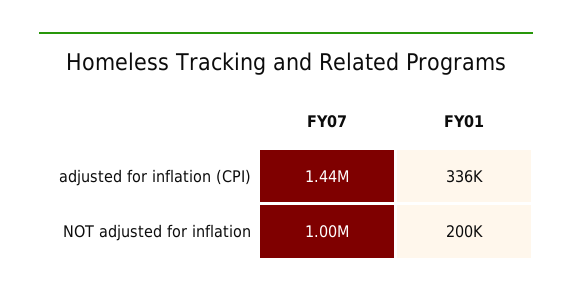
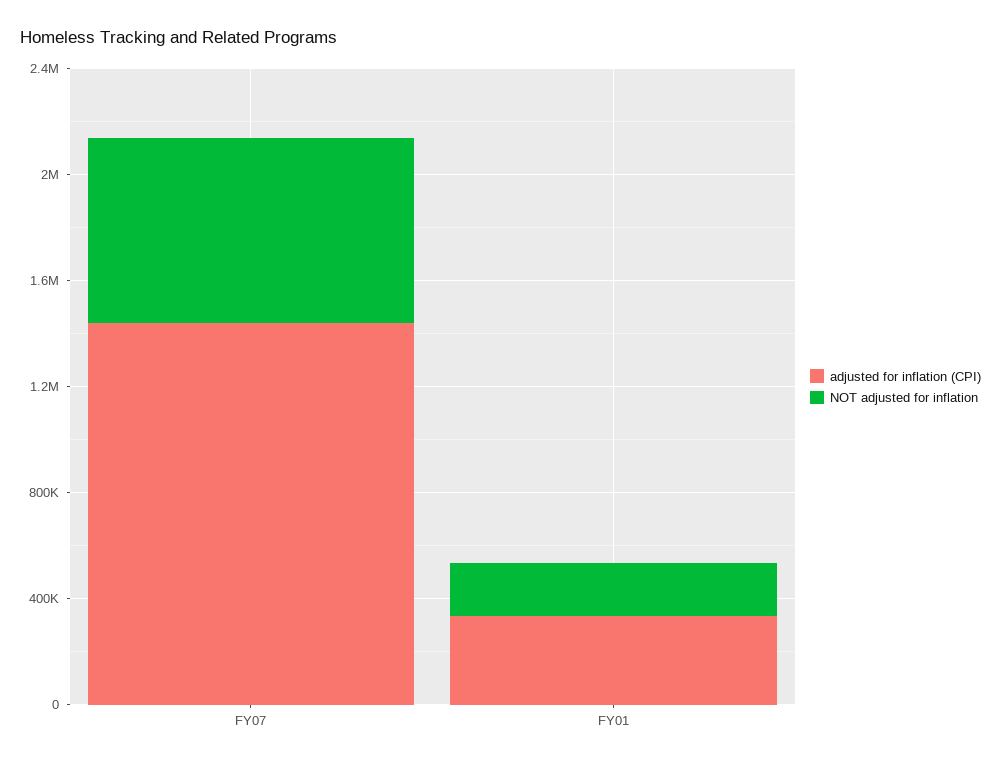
  {
    "adjusted for inflation (CPI)": {
      "FY07": 1440000,
      "FY01": 336000
    },
    "NOT adjusted for inflation": {
-     "FY07": 1000000,
+     "FY07": 700000,
      "FY01": 200000
    }
  }

